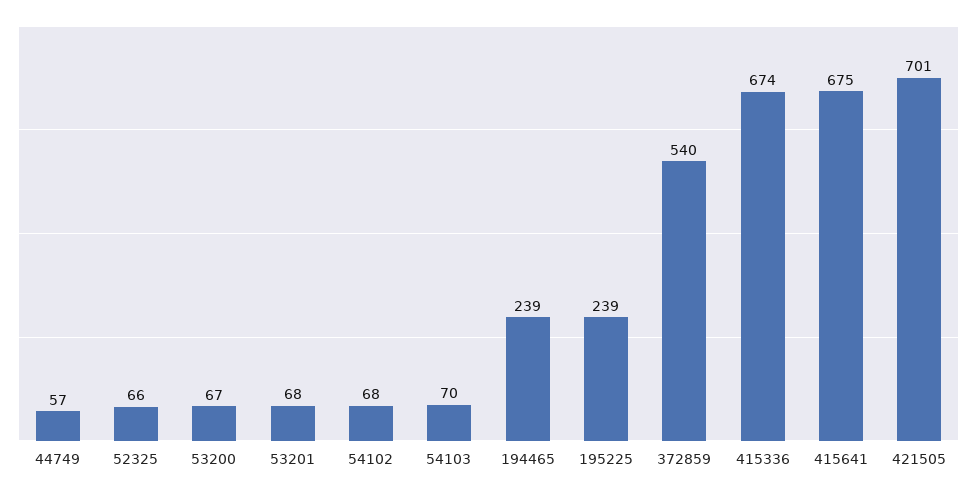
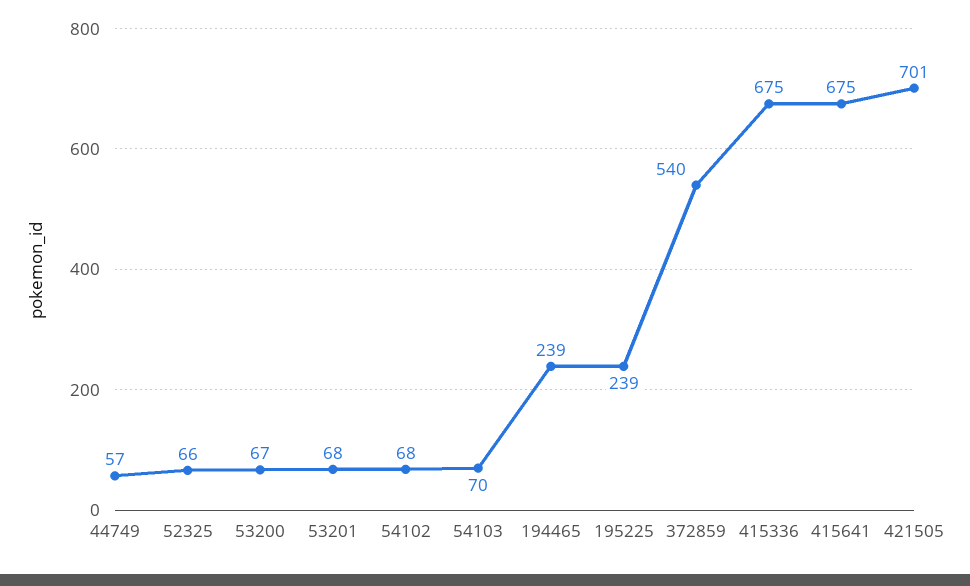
  {
    "44749": 57,
    "52325": 66,
    "53200": 67,
    "53201": 68,
    "54102": 68,
    "54103": 70,
    "194465": 239,
    "195225": 239,
    "372859": 540,
-   "415336": 674,
+   "415336": 675,
    "415641": 675,
    "421505": 701
  }

